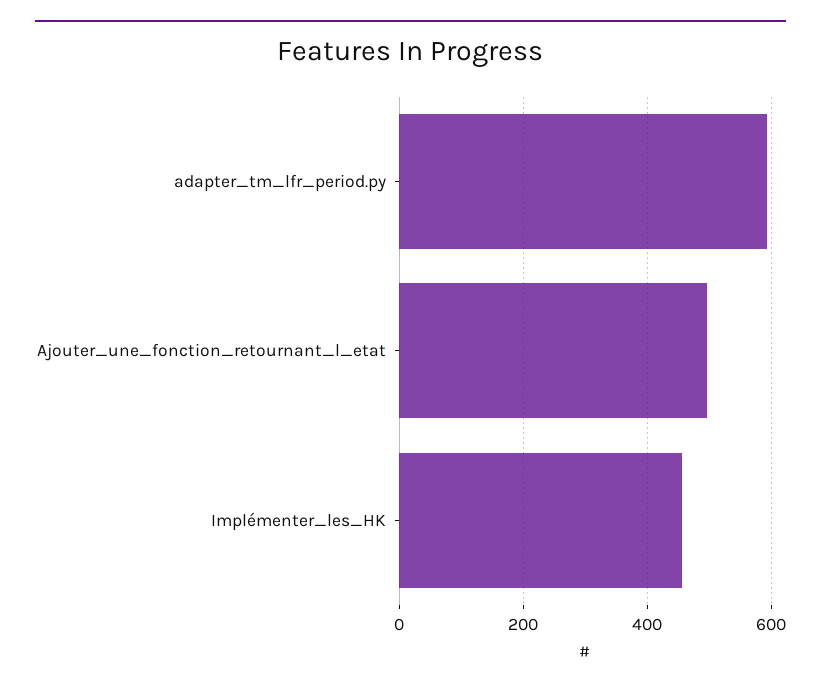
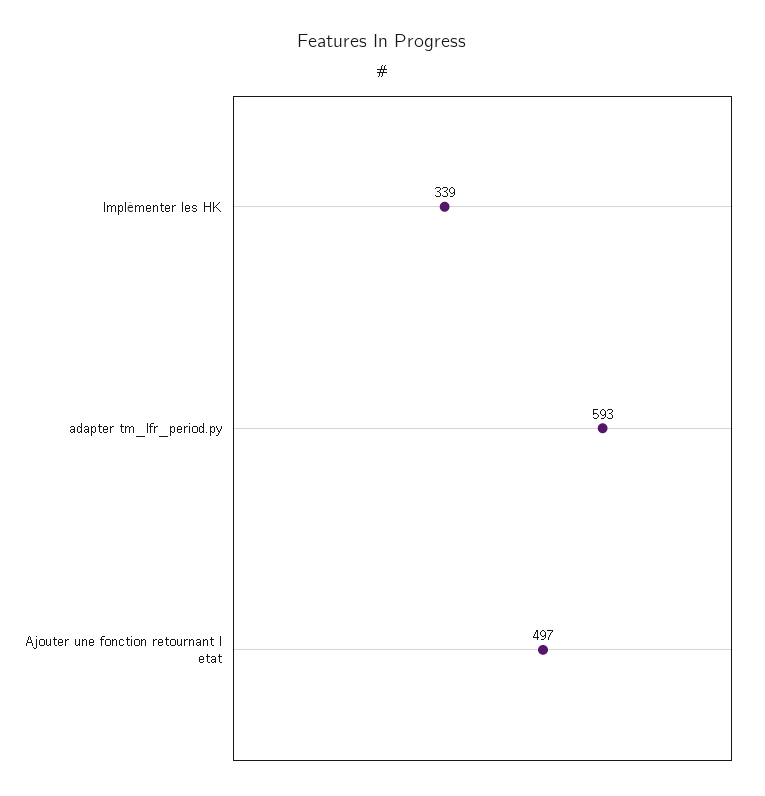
  {
    "adapter_tm_lfr_period.py": 593,
    "Ajouter_une_fonction_retournant_l_etat": 497,
-   "Implémenter_les_HK": 460
+   "Implémenter_les_HK": 339
  }

